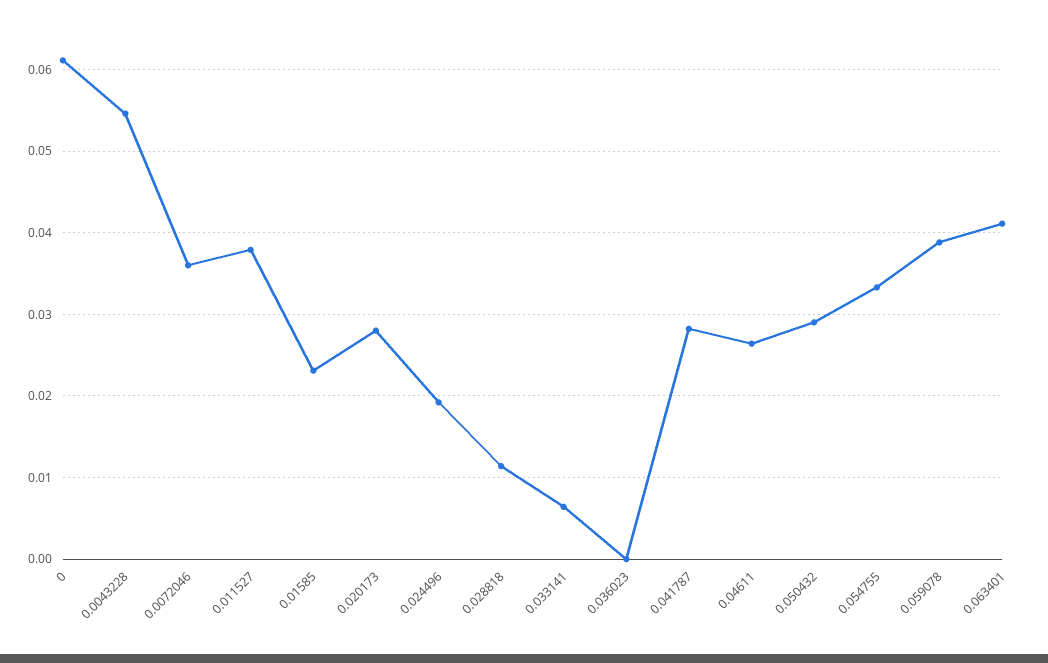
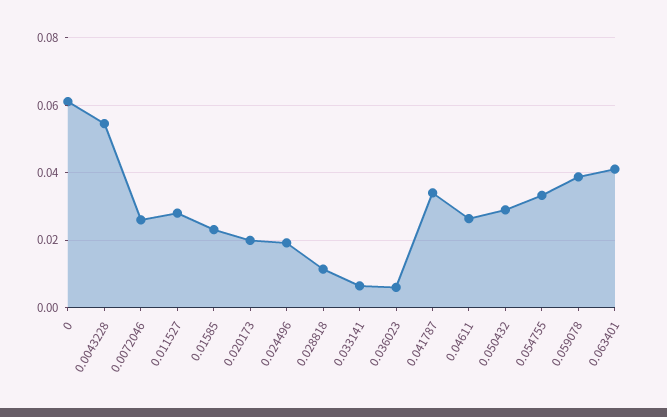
  {
    "0": 0.061,
    "0.0043228": 0.055,
-   "0.0072046": 0.036,
+   "0.0072046": 0.026,
-   "0.011527": 0.038,
+   "0.011527": 0.028,
    "0.01585": 0.023,
-   "0.020173": 0.028,
+   "0.020173": 0.02,
    "0.024496": 0.019,
    "0.028818": 0.011,
    "0.033141": 0.006,
-   "0.036023": 0,
+   "0.036023": 0.006,
-   "0.041787": 0.028,
+   "0.041787": 0.034,
    "0.04611": 0.026,
    "0.050432": 0.029,
    "0.054755": 0.033,
    "0.059078": 0.039,
    "0.063401": 0.041
  }

